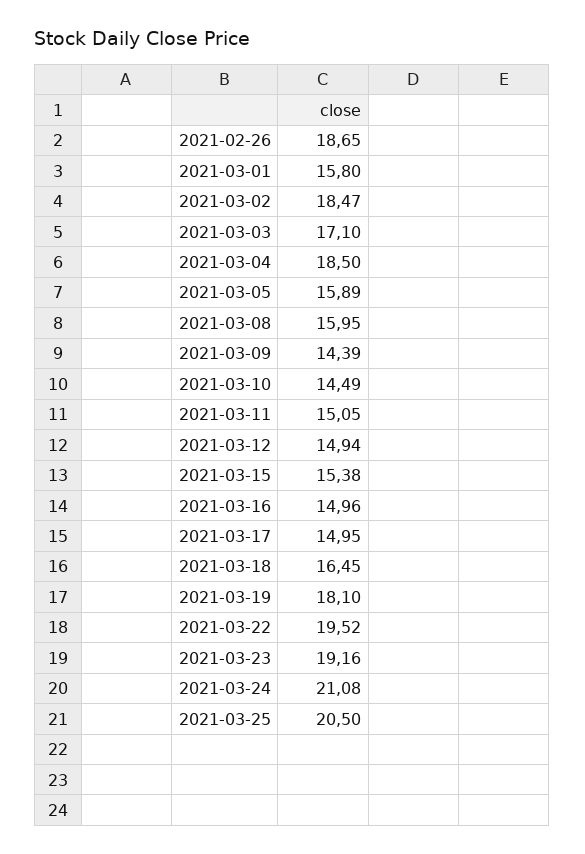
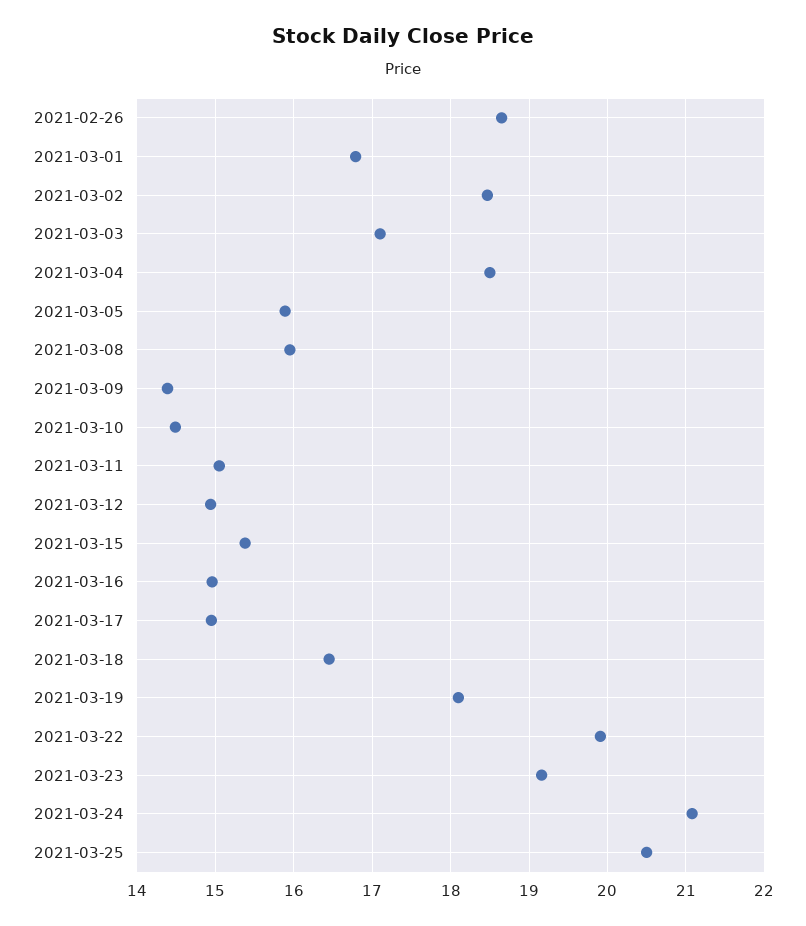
  {
    "2021-02-26": 18.65,
-   "2021-03-01": 15.8,
+   "2021-03-01": 16.8,
    "2021-03-02": 18.47,
    "2021-03-03": 17.1,
    "2021-03-04": 18.5,
    "2021-03-05": 15.89,
    "2021-03-08": 15.95,
    "2021-03-09": 14.39,
    "2021-03-10": 14.49,
    "2021-03-11": 15.05,
    "2021-03-12": 14.94,
    "2021-03-15": 15.38,
    "2021-03-16": 14.96,
    "2021-03-17": 14.95,
    "2021-03-18": 16.45,
    "2021-03-19": 18.1,
-   "2021-03-22": 19.52,
+   "2021-03-22": 19.9,
    "2021-03-23": 19.16,
    "2021-03-24": 21.08,
    "2021-03-25": 20.5
  }

